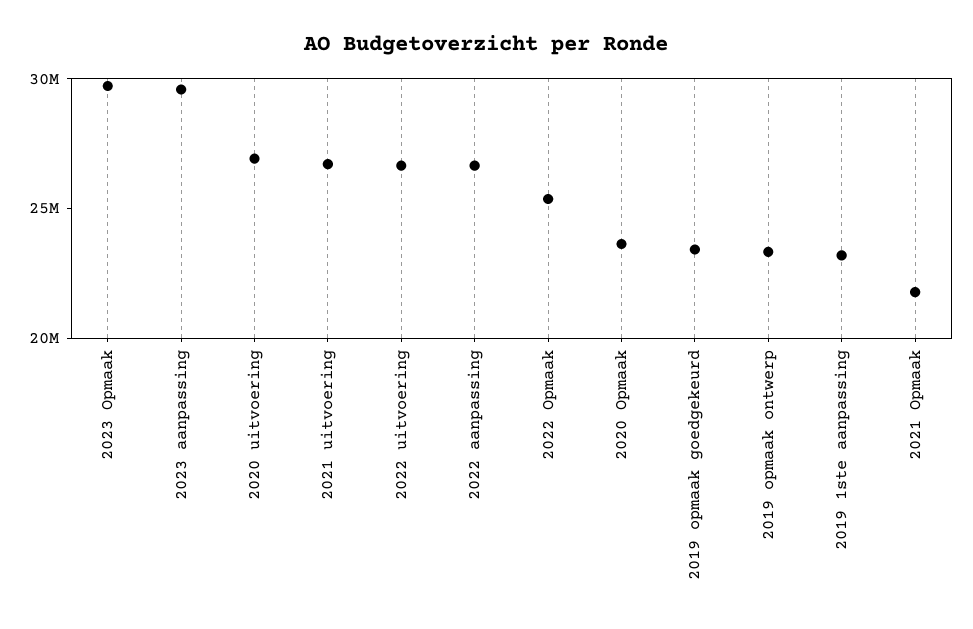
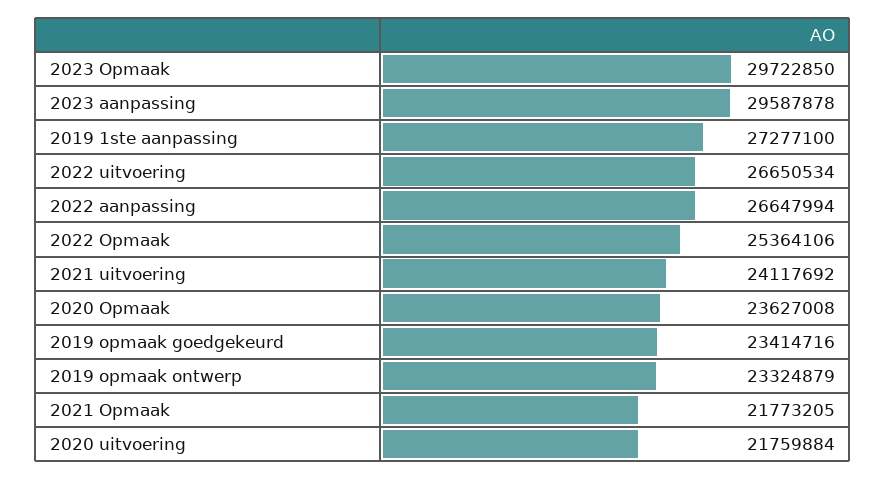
  {
    "2023 Opmaak": 29722850,
    "2023 aanpassing": 29587878,
-   "2020 uitvoering": 27000000,
+   "2020 uitvoering": 21759884,
-   "2021 uitvoering": 27000000,
+   "2021 uitvoering": 24117692,
    "2022 uitvoering": 26650534,
    "2022 aanpassing": 26647994,
    "2022 Opmaak": 25364106,
    "2020 Opmaak": 23627008,
    "2019 opmaak goedgekeurd": 23414716,
    "2019 opmaak ontwerp": 23324879,
-   "2019 1ste aanpassing": 23000000,
+   "2019 1ste aanpassing": 27277100,
    "2021 Opmaak": 21773205
  }

